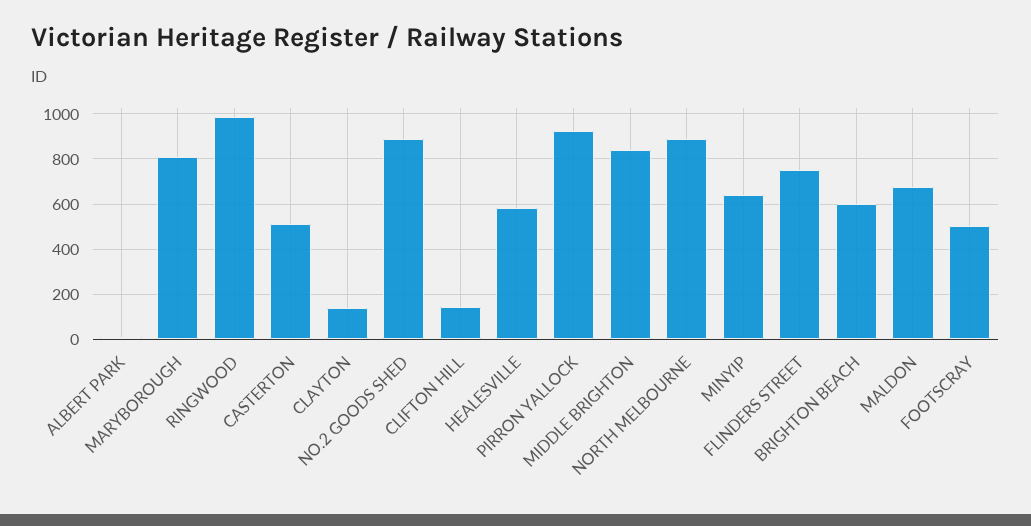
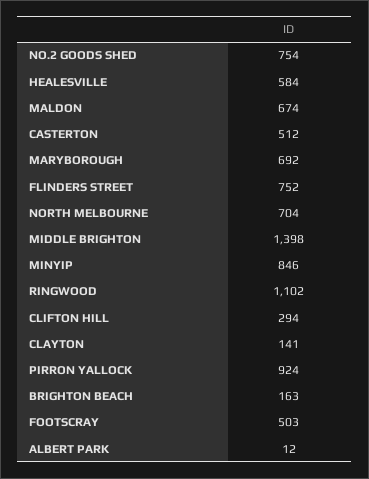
  {
    "ALBERT PARK": 12,
-   "MARYBOROUGH": 800,
+   "MARYBOROUGH": 692,
-   "RINGWOOD": 1000,
+   "RINGWOOD": 1102,
    "CASTERTON": 512,
    "CLAYTON": 141,
-   "NO.2 GOODS SHED": 900,
+   "NO.2 GOODS SHED": 754,
-   "CLIFTON HILL": 150,
+   "CLIFTON HILL": 294,
    "HEALESVILLE": 584,
    "PIRRON YALLOCK": 924,
-   "MIDDLE BRIGHTON": 850,
+   "MIDDLE BRIGHTON": 1398,
-   "NORTH MELBOURNE": 900,
+   "NORTH MELBOURNE": 704,
-   "MINYIP": 650,
+   "MINYIP": 846,
    "FLINDERS STREET": 752,
-   "BRIGHTON BEACH": 600,
+   "BRIGHTON BEACH": 163,
    "MALDON": 674,
    "FOOTSCRAY": 503
  }

